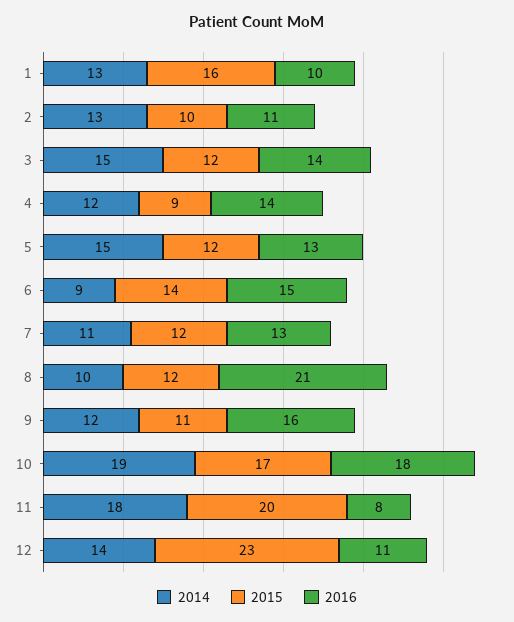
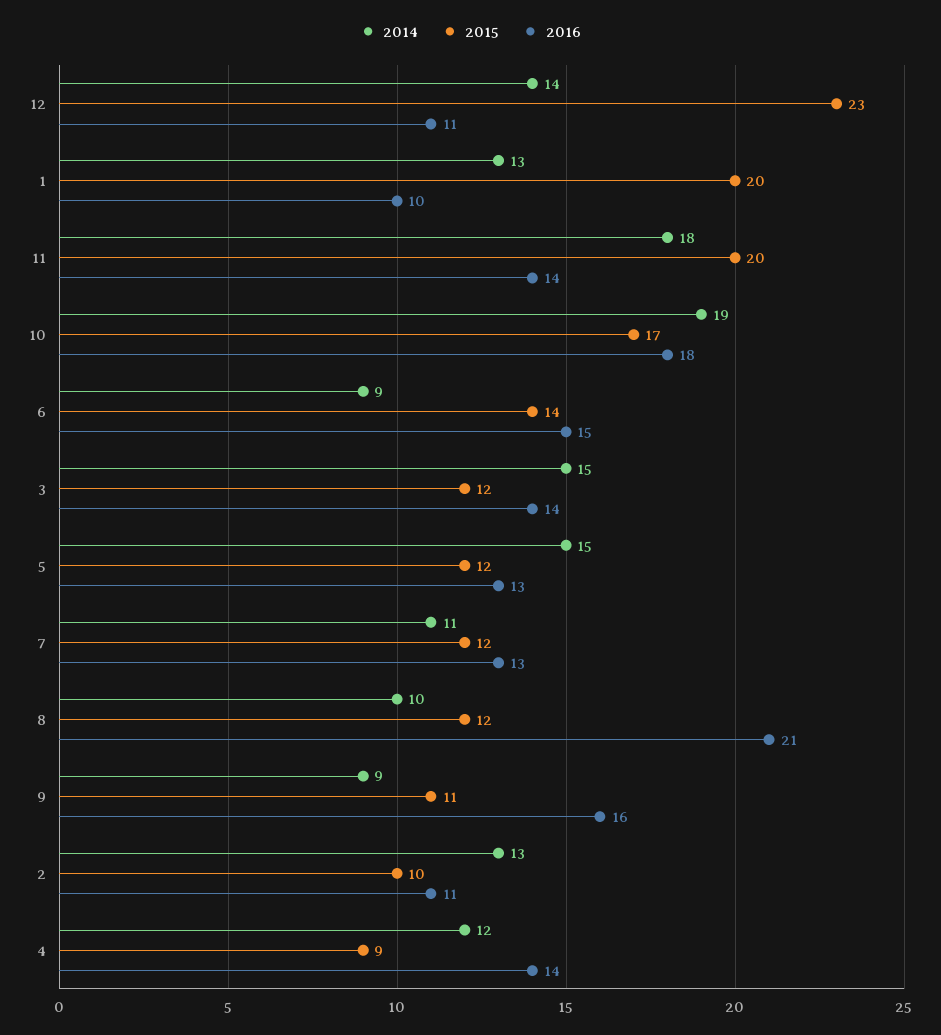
  {
    "2014": {
      "1": 13,
      "2": 13,
      "3": 15,
      "4": 12,
      "5": 15,
      "6": 9,
      "7": 11,
      "8": 10,
-     "9": 12,
+     "9": 9,
      "10": 19,
      "11": 18,
      "12": 14
    },
    "2015": {
-     "1": 16,
+     "1": 20,
      "2": 10,
      "3": 12,
      "4": 9,
      "5": 12,
      "6": 14,
      "7": 12,
      "8": 12,
      "9": 11,
      "10": 17,
      "11": 20,
      "12": 23
    },
    "2016": {
      "1": 10,
      "2": 11,
      "3": 14,
      "4": 14,
      "5": 13,
      "6": 15,
      "7": 13,
      "8": 21,
      "9": 16,
      "10": 18,
-     "11": 8,
+     "11": 14,
      "12": 11
    }
  }

